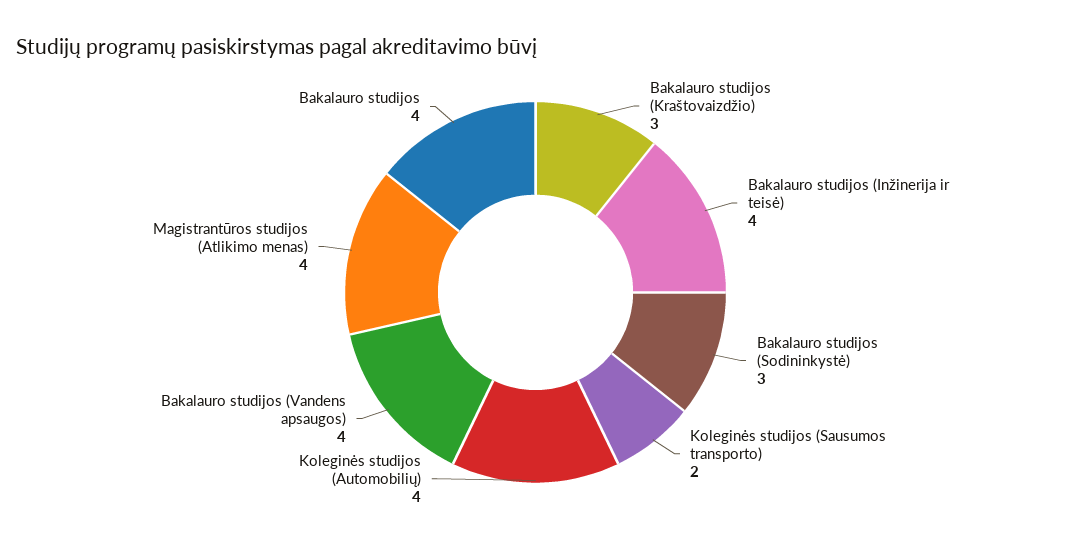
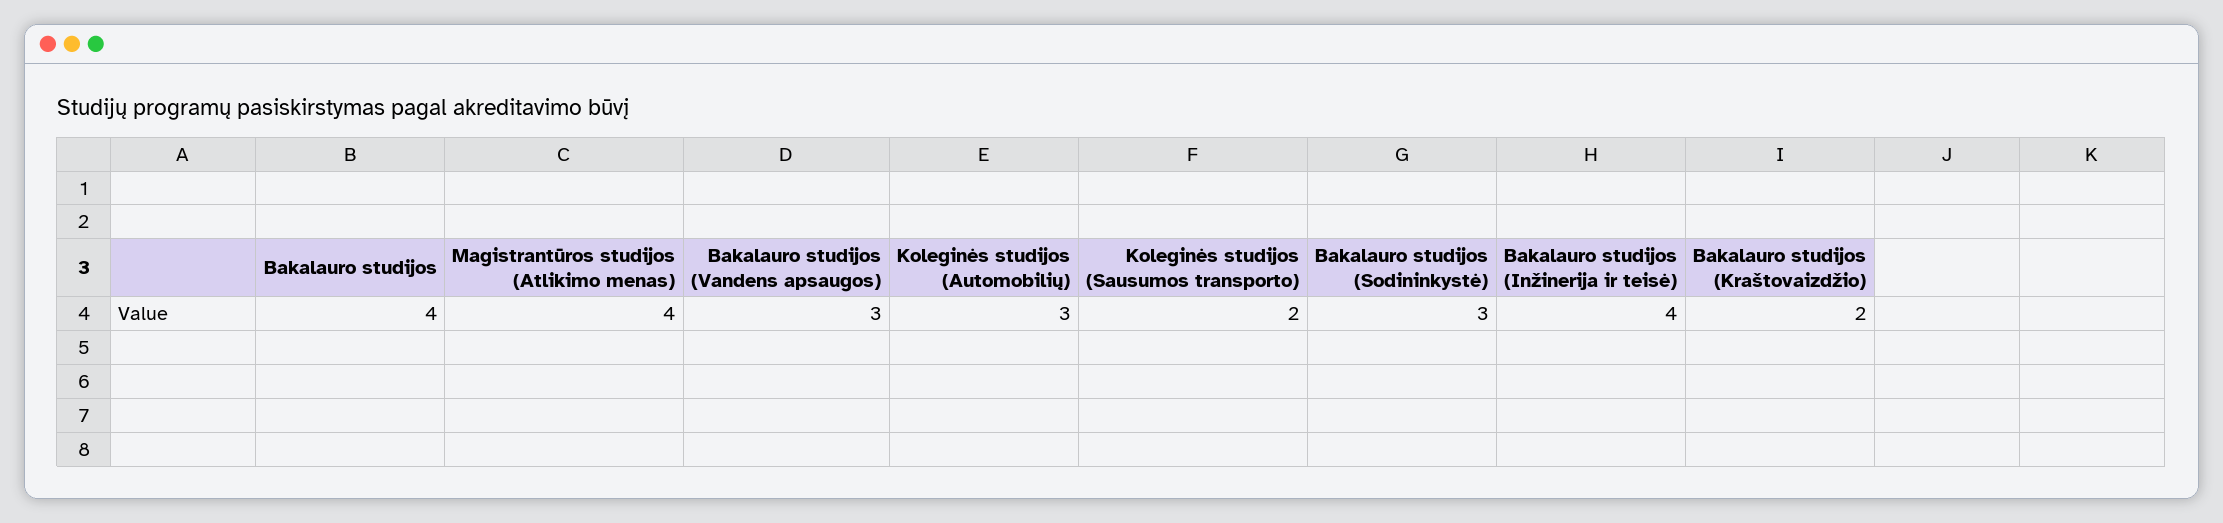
  {
-   "Bakalauro studijos (Kraštovaizdžio)": 3,
+   "Bakalauro studijos (Kraštovaizdžio)": 2,
    "Bakalauro studijos (Inžinerija ir teisė)": 4,
    "Bakalauro studijos (Sodininkystė)": 3,
    "Koleginės studijos (Sausumos transporto)": 2,
-   "Koleginės studijos (Automobilių)": 4,
+   "Koleginės studijos (Automobilių)": 3,
-   "Bakalauro studijos (Vandens apsaugos)": 4,
+   "Bakalauro studijos (Vandens apsaugos)": 3,
    "Magistrantūros studijos (Atlikimo menas)": 4,
    "Bakalauro studijos": 4
  }

